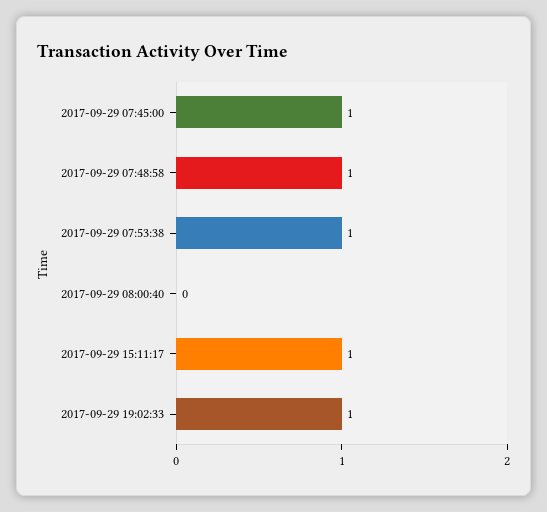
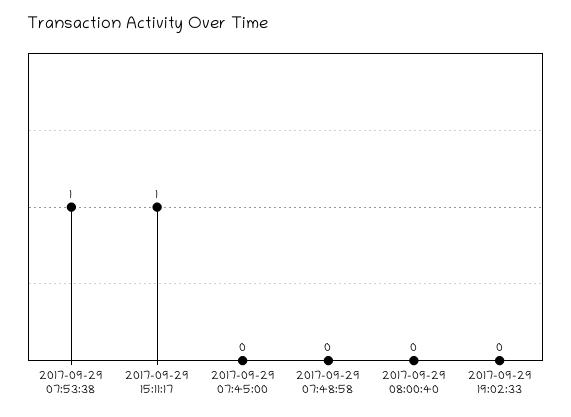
  {
-   "2017-09-29 07:45:00": 1,
+   "2017-09-29 07:45:00": 0,
-   "2017-09-29 07:48:58": 1,
+   "2017-09-29 07:48:58": 0,
    "2017-09-29 07:53:38": 1,
    "2017-09-29 08:00:40": 0,
    "2017-09-29 15:11:17": 1,
-   "2017-09-29 19:02:33": 1
+   "2017-09-29 19:02:33": 0
  }

